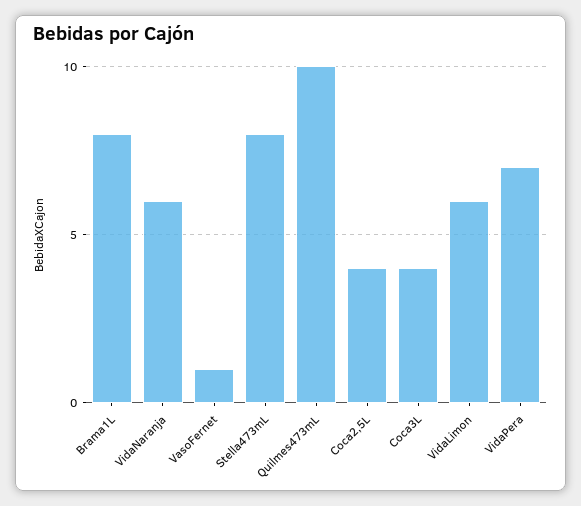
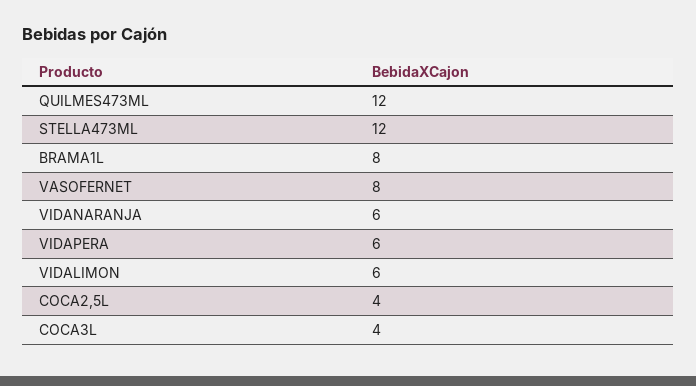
  {
    "Brama1L": 8,
    "VidaNaranja": 6,
-   "VasoFernet": 1,
+   "VasoFernet": 8,
-   "Stella473mL": 8,
+   "Stella473mL": 12,
-   "Quilmes473mL": 10,
+   "Quilmes473mL": 12,
    "Coca2,5L": 4,
    "Coca3L": 4,
    "VidaLimon": 6,
-   "VidaPera": 7
+   "VidaPera": 6
  }

